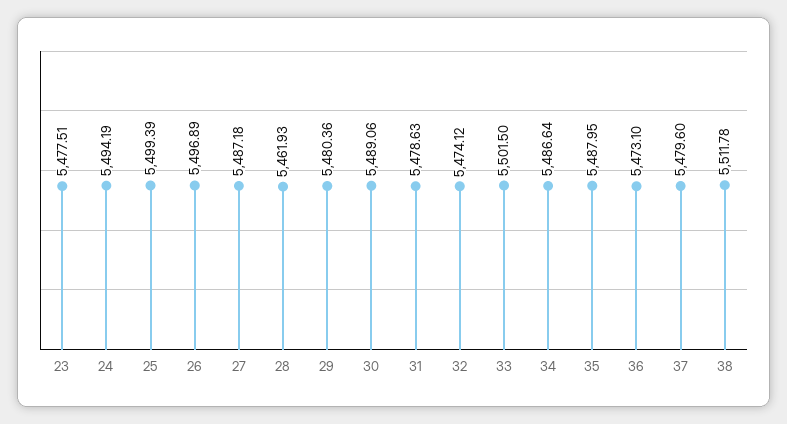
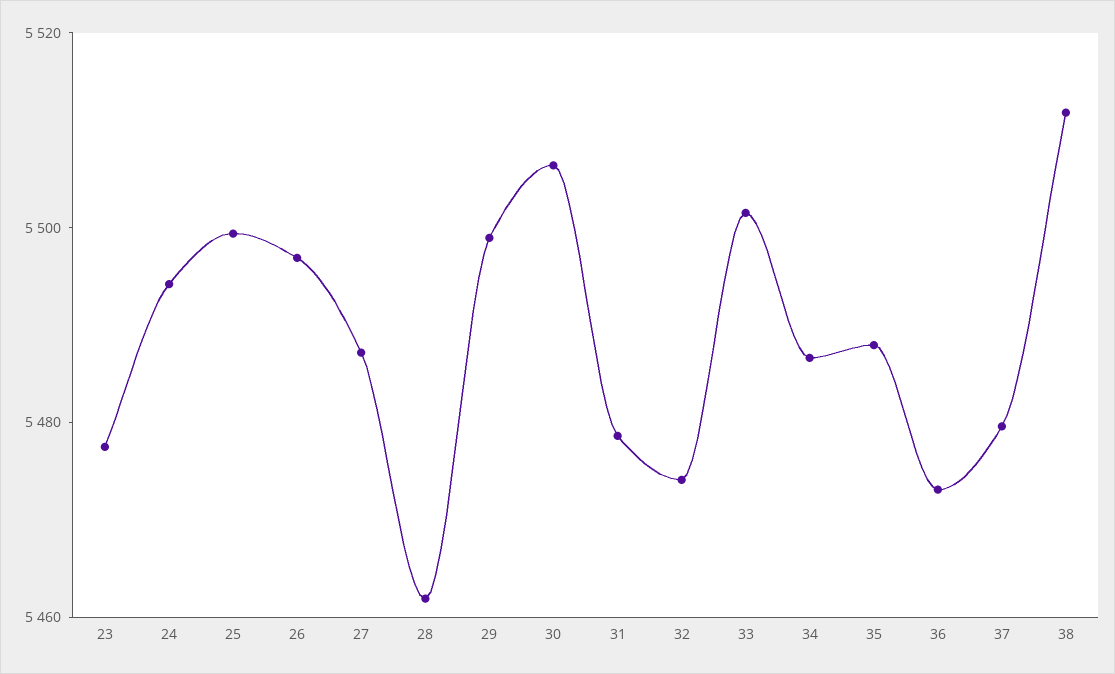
  {
    "23": 5477.51,
    "24": 5494.19,
    "25": 5499.39,
    "26": 5496.89,
    "27": 5487.18,
    "28": 5461.93,
-   "29": 5480.36,
+   "29": 5500,
-   "30": 5489.06,
+   "30": 5505,
    "31": 5478.63,
    "32": 5474.12,
    "33": 5501.5,
    "34": 5486.64,
    "35": 5487.95,
    "36": 5473.1,
    "37": 5479.6,
    "38": 5511.78
  }

